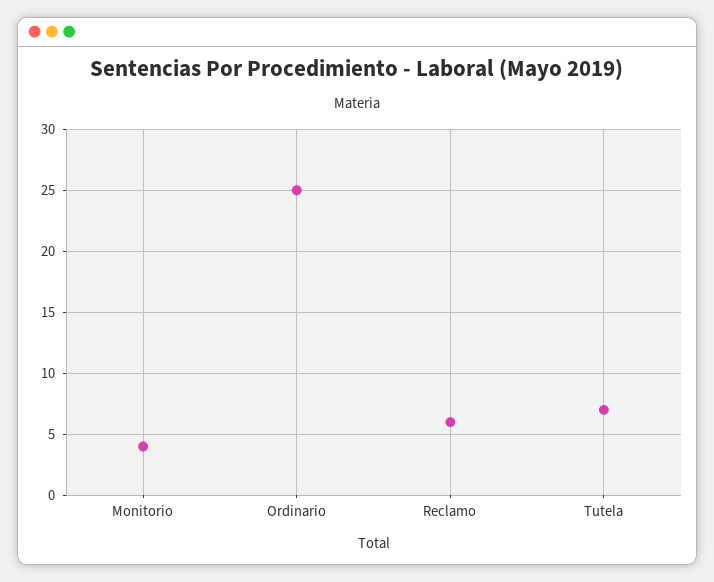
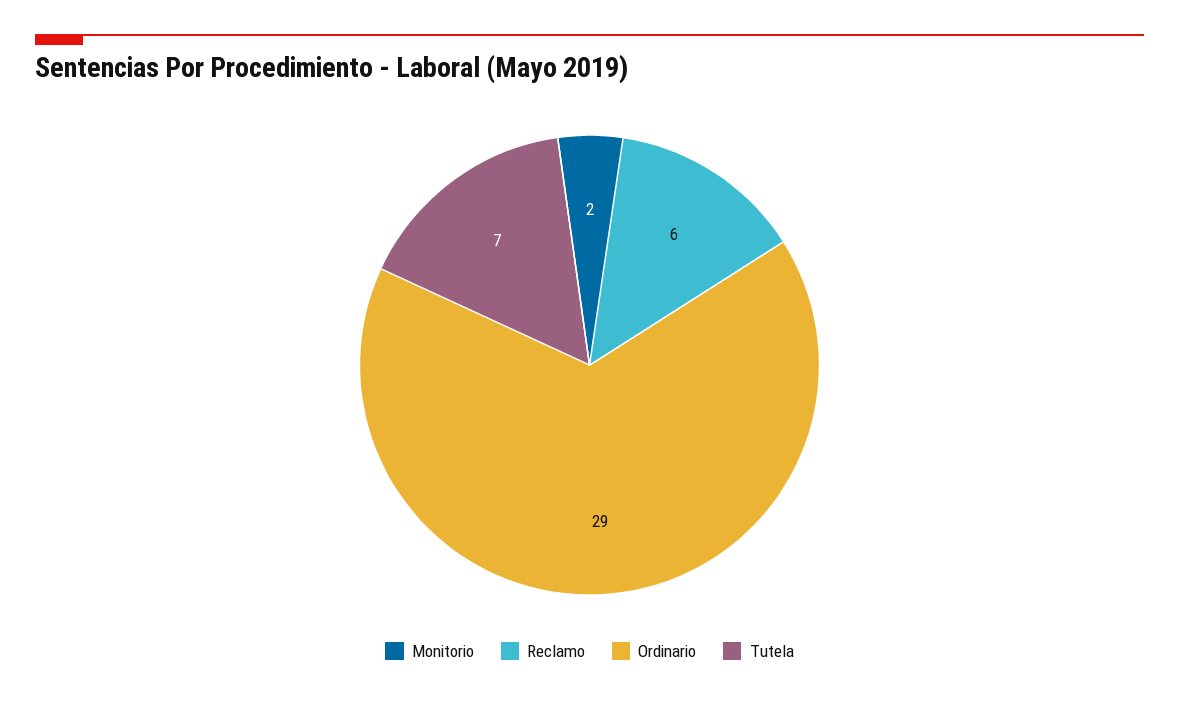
  {
-   "Monitorio": 4,
+   "Monitorio": 2,
-   "Ordinario": 25,
+   "Ordinario": 29,
    "Reclamo": 6,
    "Tutela": 7
  }

